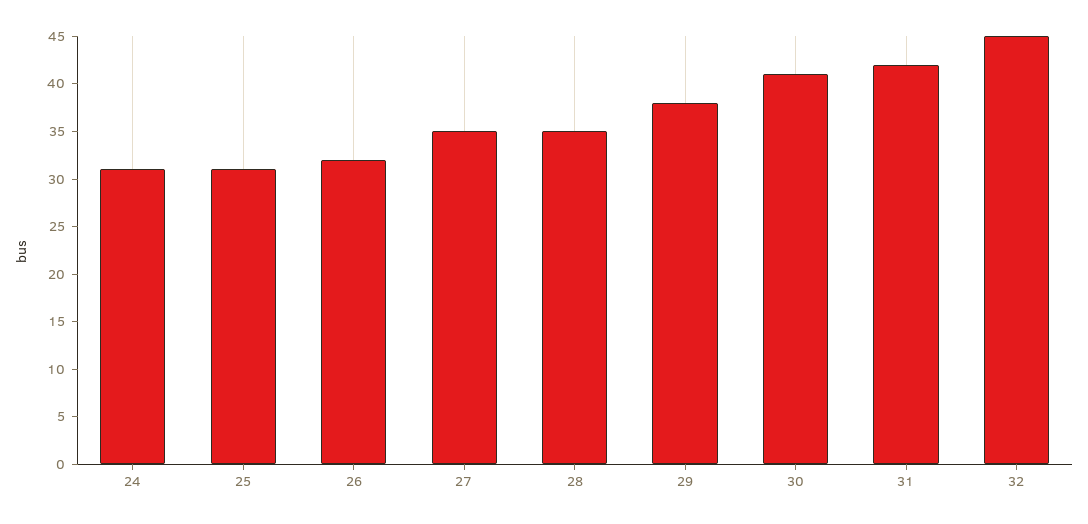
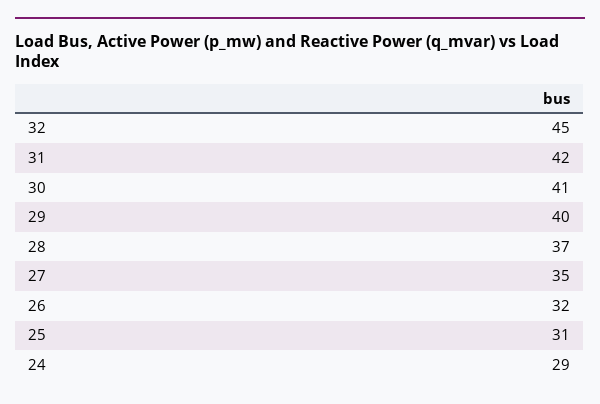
  {
-   "24": 31,
+   "24": 29,
    "25": 31,
    "26": 32,
    "27": 35,
-   "28": 35,
+   "28": 37,
-   "29": 38,
+   "29": 40,
    "30": 41,
    "31": 42,
    "32": 45
  }

